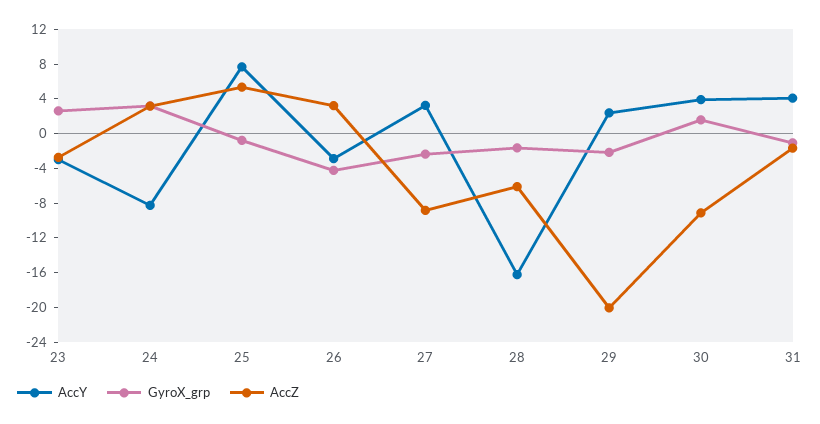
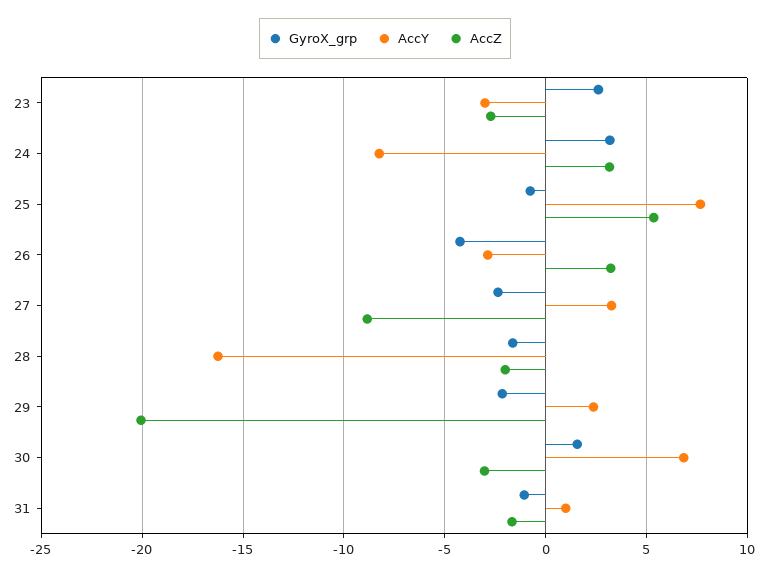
  {
    "AccY": {
      "23": -3,
      "24": -8.5,
      "25": 7.5,
      "26": -3,
      "27": 3.5,
      "28": -16,
      "29": 2.5,
-     "30": 4,
+     "30": 7,
-     "31": 4
+     "31": 1
    },
    "GyroX_grp": {
      "23": 2.5,
      "24": 3,
      "25": -1,
      "26": -4,
      "27": -2.5,
      "28": -1.5,
      "29": -2,
      "30": 1.5,
      "31": -1
    },
    "AccZ": {
      "23": -2.5,
      "24": 3,
      "25": 5.5,
      "26": 3,
      "27": -9,
-     "28": -6,
+     "28": -2,
      "29": -20,
-     "30": -9,
+     "30": -3,
      "31": -1.5
    }
  }

